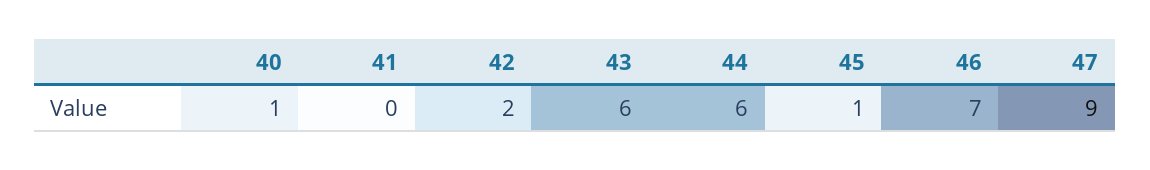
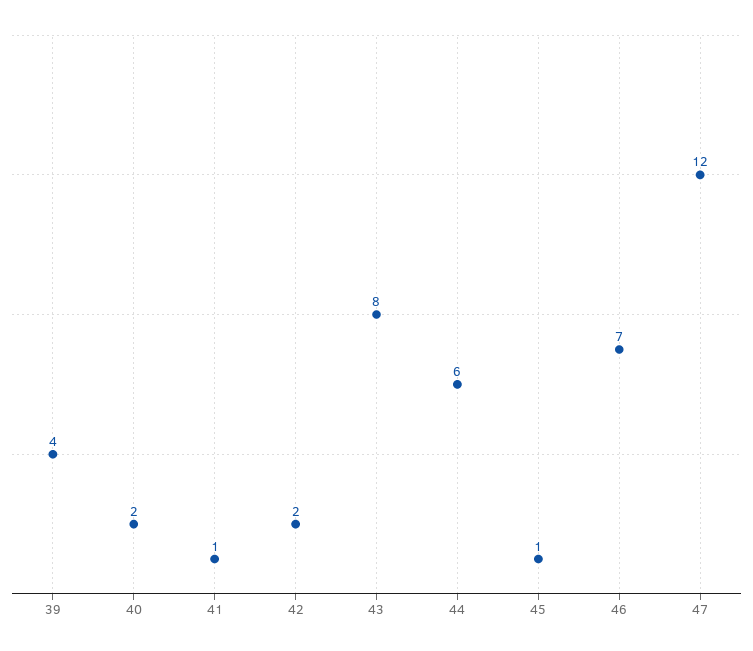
  {
-   "40": 1,
+   "40": 2,
-   "41": 0,
+   "41": 1,
    "42": 2,
-   "43": 6,
+   "43": 8,
    "44": 6,
    "45": 1,
    "46": 7,
-   "47": 9
+   "47": 12,
+   "39": 4
  }

